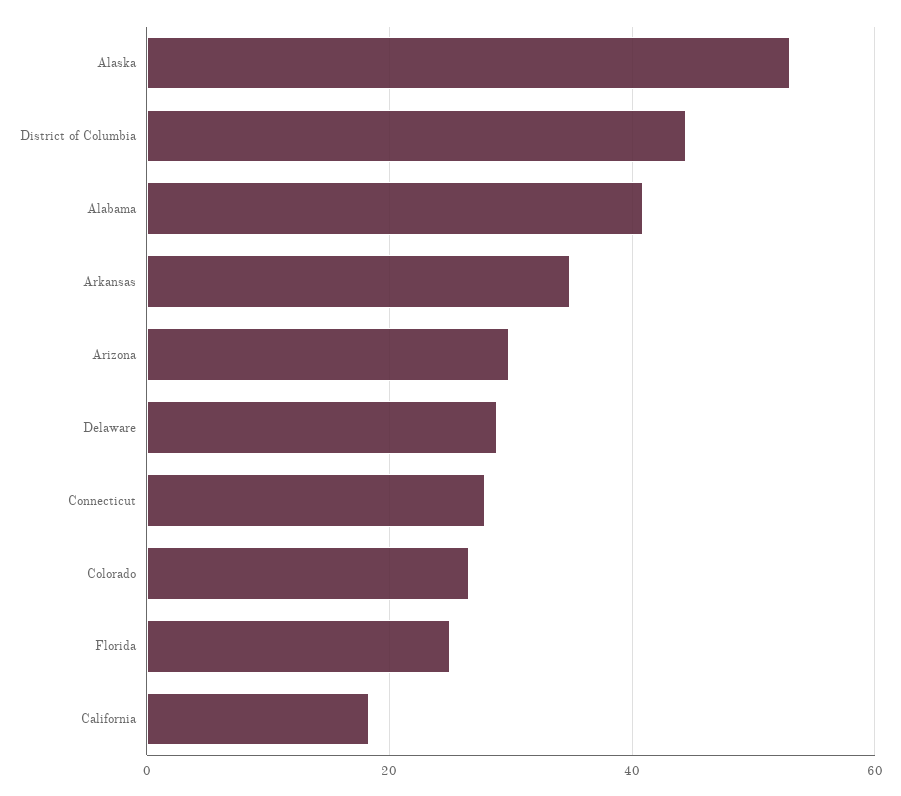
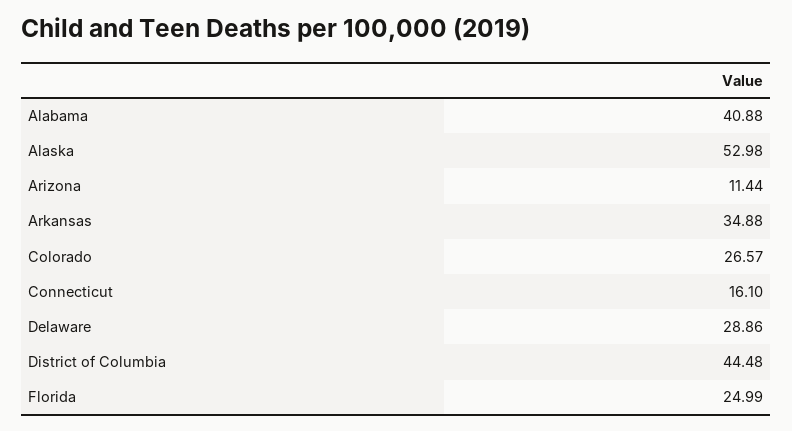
  {
    "Alaska": 52.98,
    "District of Columbia": 44.48,
    "Alabama": 40.88,
    "Arkansas": 34.88,
-   "Arizona": 30,
+   "Arizona": 11.44,
    "Delaware": 28.86,
-   "Connecticut": 28,
+   "Connecticut": 16.1,
    "Colorado": 26.57,
-   "Florida": 24.99,
+   "Florida": 24.99
-   "California": 18
  }

